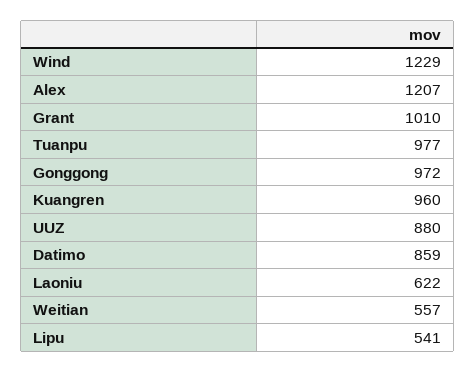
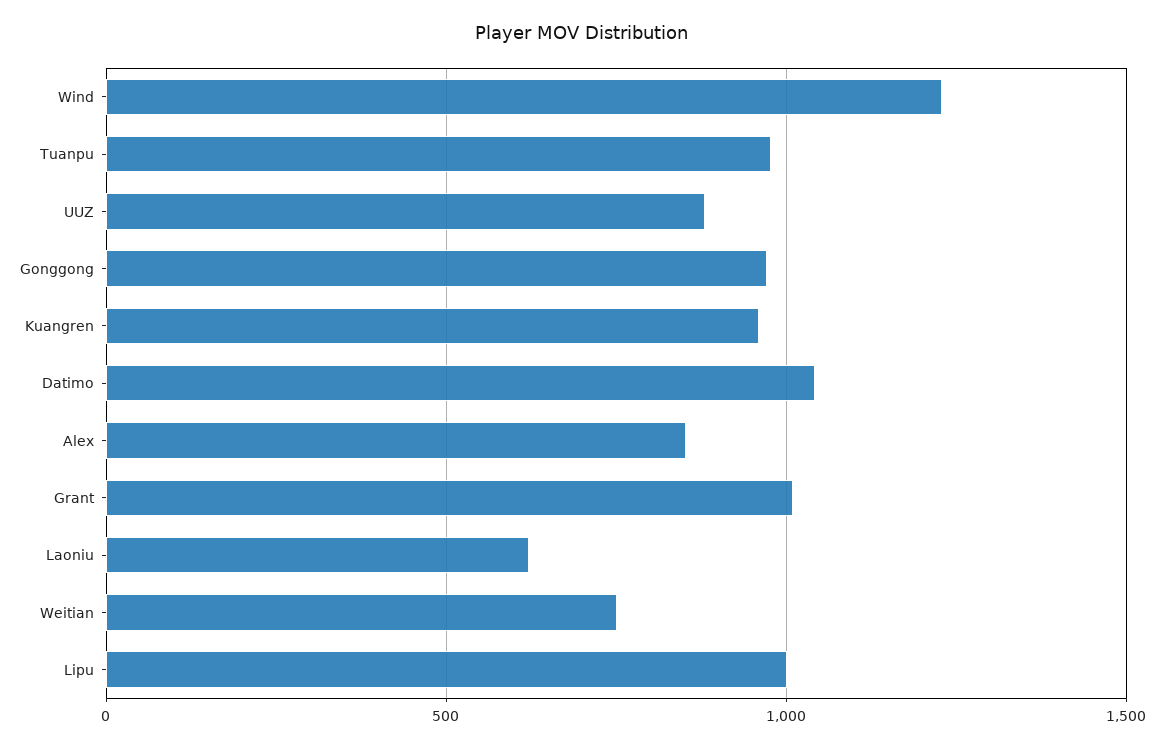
  {
    "Wind": 1229,
-   "Alex": 1207,
+   "Alex": 850,
    "Grant": 1010,
    "Tuanpu": 977,
    "Gonggong": 972,
    "Kuangren": 960,
    "UUZ": 880,
-   "Datimo": 859,
+   "Datimo": 1050,
    "Laoniu": 622,
-   "Weitian": 557,
+   "Weitian": 750,
-   "Lipu": 541
+   "Lipu": 1000
  }

